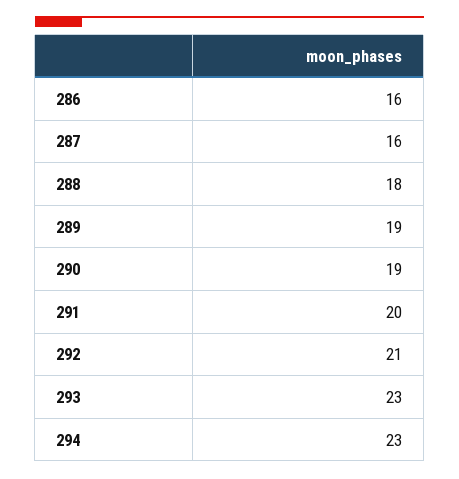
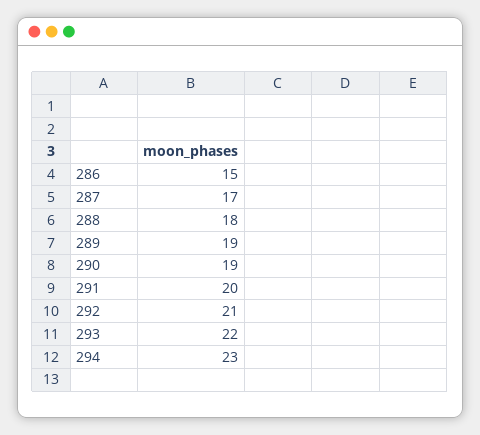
  {
-   "286": 16,
+   "286": 15,
-   "287": 16,
+   "287": 17,
    "288": 18,
    "289": 19,
    "290": 19,
    "291": 20,
    "292": 21,
-   "293": 23,
+   "293": 22,
    "294": 23
  }

